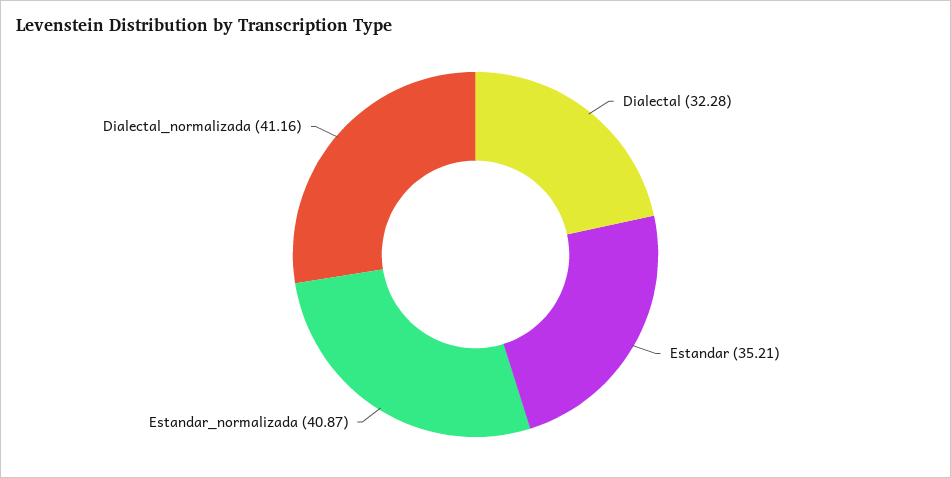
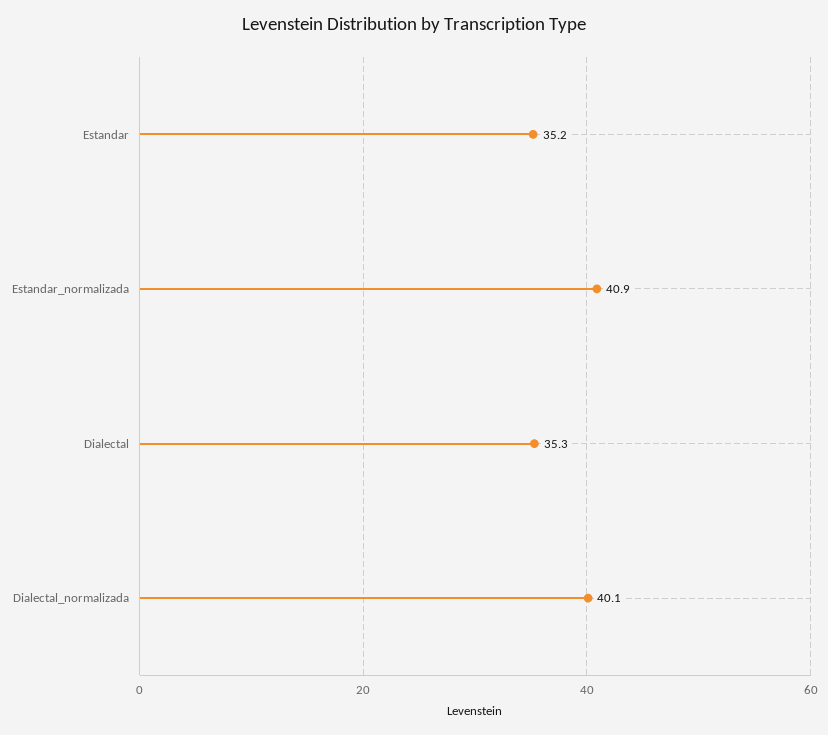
  {
-   "Dialectal": 32.28,
+   "Dialectal": 35.3,
    "Estandar": 35.21,
    "Estandar_normalizada": 40.87,
-   "Dialectal_normalizada": 41.16
+   "Dialectal_normalizada": 40.1
  }

